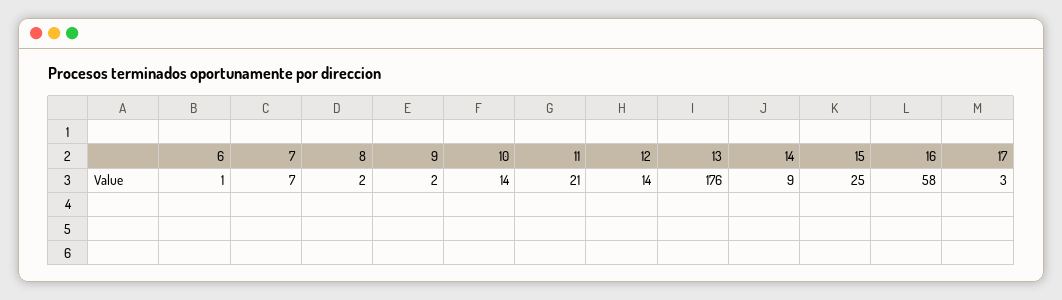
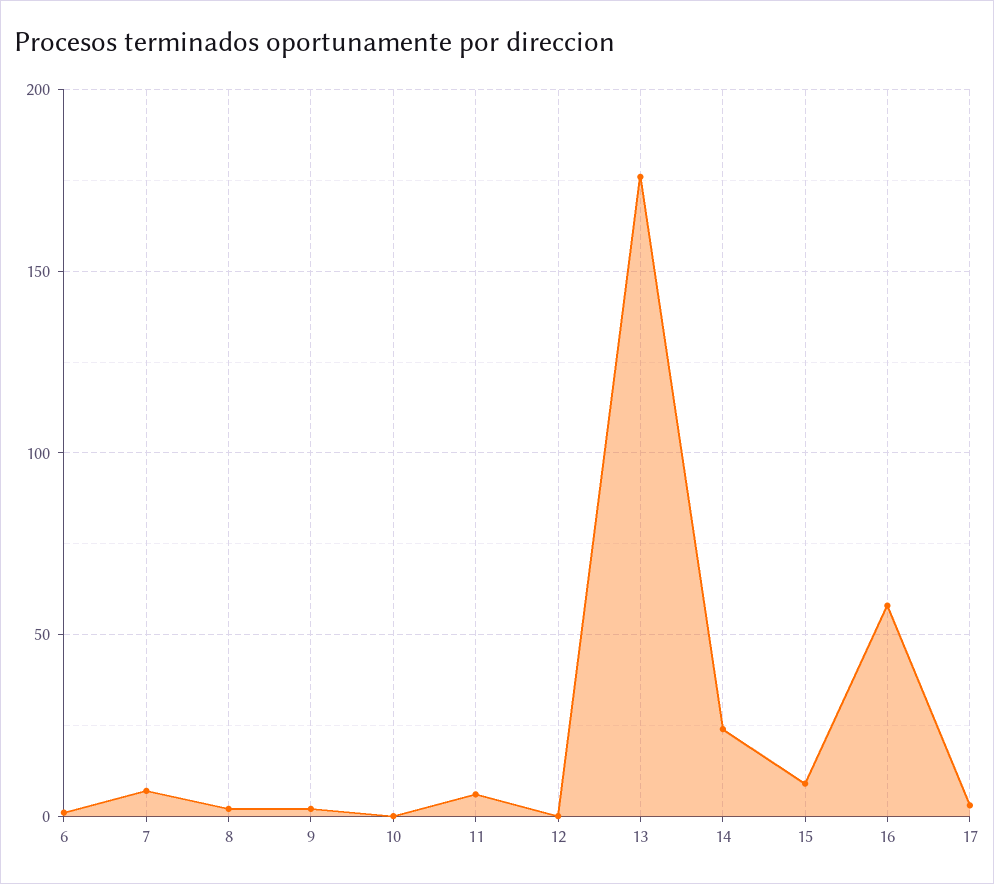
  {
    "6": 1,
    "7": 7,
    "8": 2,
    "9": 2,
-   "10": 14,
+   "10": 0,
-   "11": 21,
+   "11": 5,
-   "12": 14,
+   "12": 0,
    "13": 176,
-   "14": 9,
+   "14": 25,
-   "15": 25,
+   "15": 10,
    "16": 58,
    "17": 3
  }

